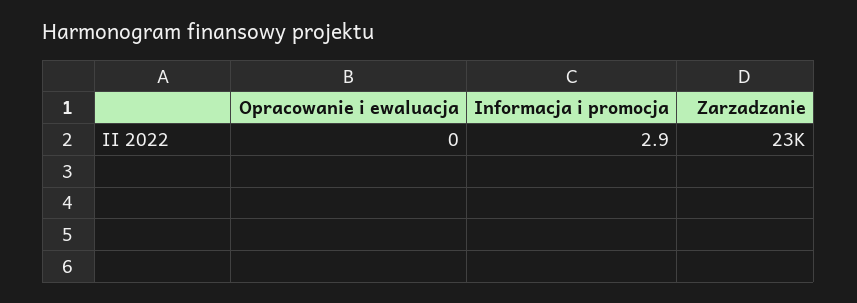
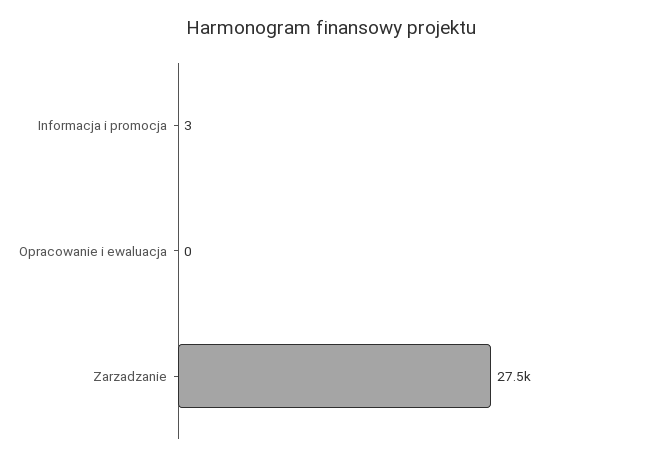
  {
    "Opracowanie i ewaluacja": 0,
    "Informacja i promocja": 2.9,
-   "Zarzadzanie": 23000
+   "Zarzadzanie": 27500
  }

